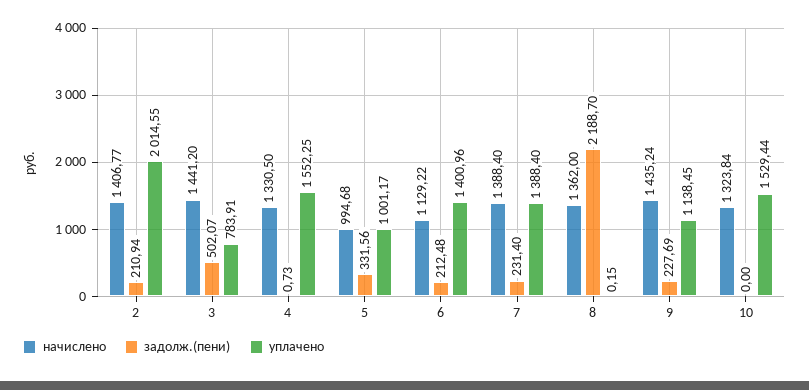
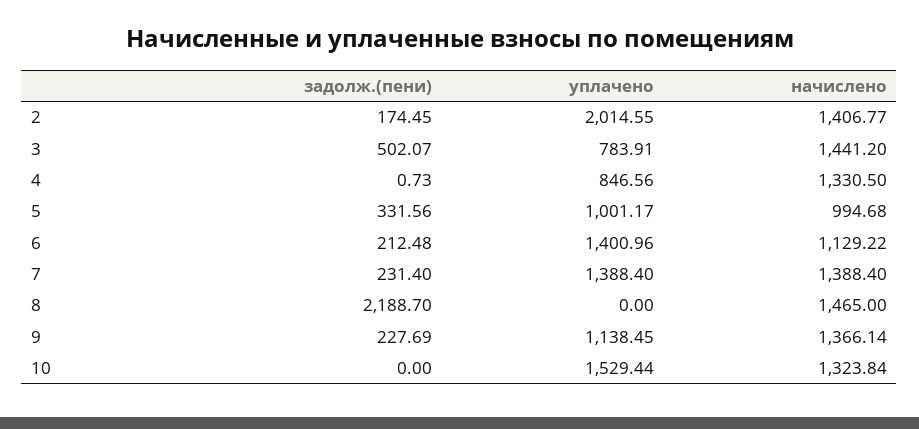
  {
    "начислено": {
      "2": 1406.77,
      "3": 1441.2,
      "4": 1330.5,
      "5": 994.68,
      "6": 1129.22,
      "7": 1388.4,
-     "8": 1362,
+     "8": 1465,
-     "9": 1435.24,
+     "9": 1366.14,
      "10": 1323.84
    },
    "задолж.(пени)": {
-     "2": 210.94,
+     "2": 174.45,
      "3": 502.07,
      "4": 0.73,
      "5": 331.56,
      "6": 212.48,
      "7": 231.4,
      "8": 2188.7,
      "9": 227.69,
      "10": 0
    },
    "уплачено": {
      "2": 2014.55,
      "3": 783.91,
-     "4": 1552.25,
+     "4": 846.56,
      "5": 1001.17,
      "6": 1400.96,
      "7": 1388.4,
-     "8": 0.15,
+     "8": 0,
      "9": 1138.45,
      "10": 1529.44
    }
  }

